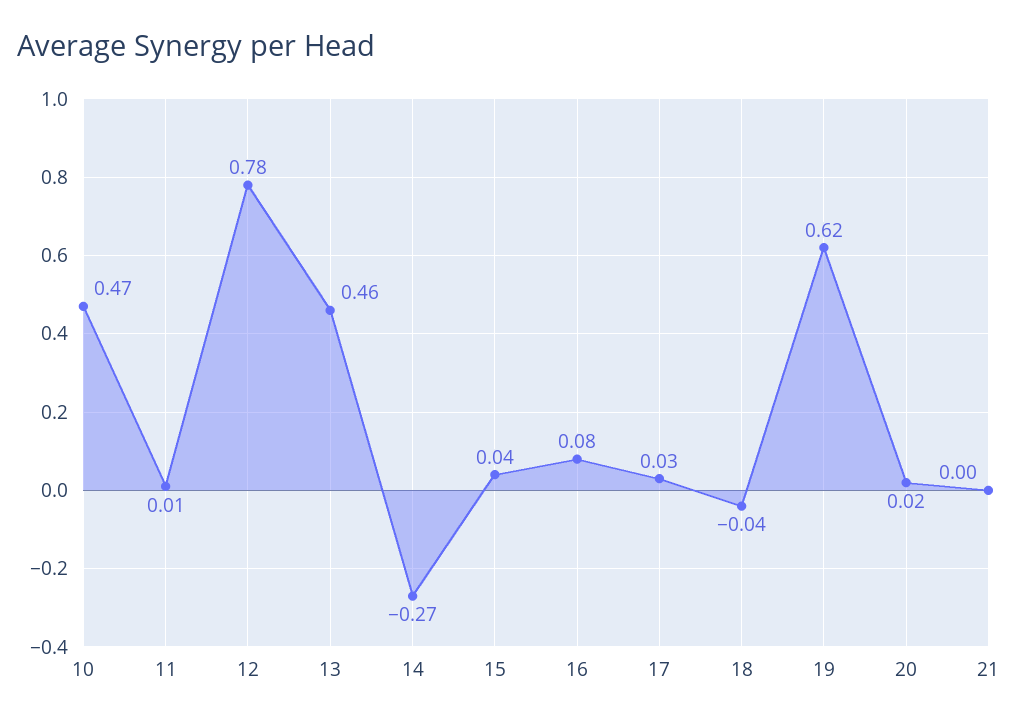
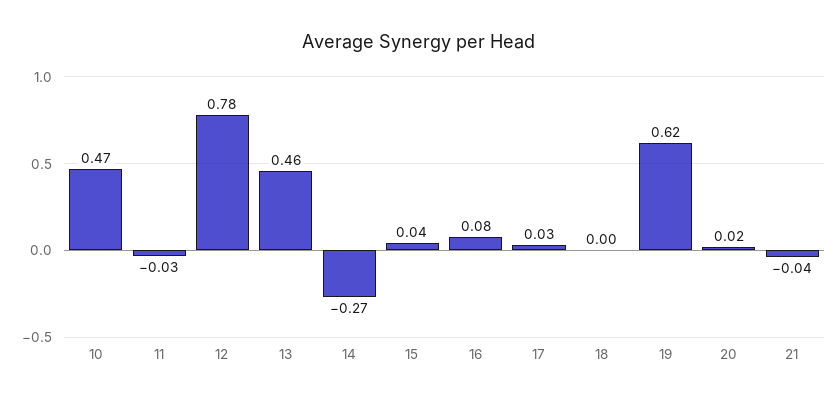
  {
    "10": 0.47,
-   "11": 0.01,
+   "11": -0.03,
    "12": 0.78,
    "13": 0.46,
    "14": -0.27,
    "15": 0.04,
    "16": 0.08,
    "17": 0.03,
-   "18": -0.04,
+   "18": 0,
    "19": 0.62,
    "20": 0.02,
-   "21": 0
+   "21": -0.04
  }

